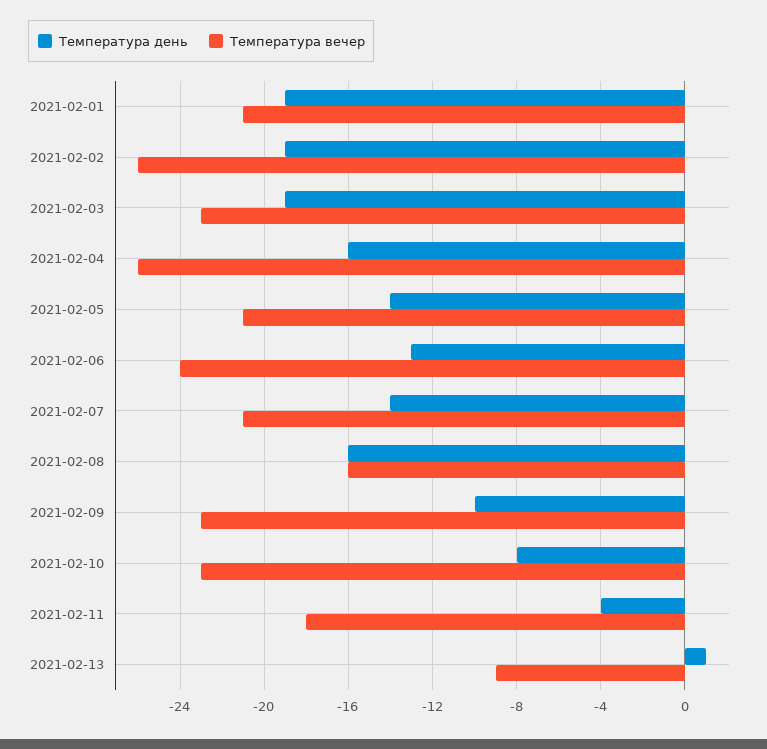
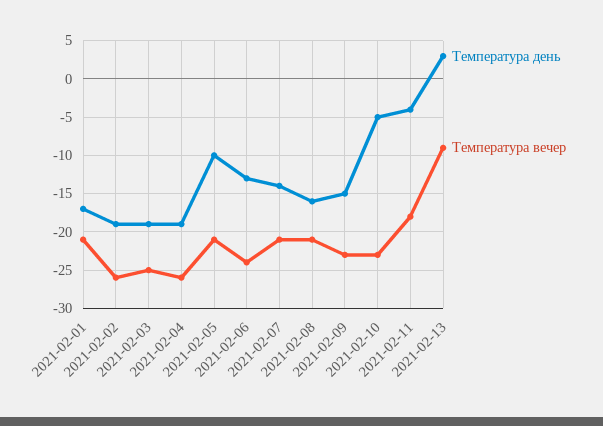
  {
    "Температура день": {
-     "2021-02-01": -19,
+     "2021-02-01": -17,
      "2021-02-02": -19,
      "2021-02-03": -19,
-     "2021-02-04": -16,
+     "2021-02-04": -19,
-     "2021-02-05": -14,
+     "2021-02-05": -10,
      "2021-02-06": -13,
      "2021-02-07": -14,
      "2021-02-08": -16,
-     "2021-02-09": -10,
+     "2021-02-09": -15,
-     "2021-02-10": -8,
+     "2021-02-10": -5,
      "2021-02-11": -4,
-     "2021-02-13": 1
+     "2021-02-13": 3
    },
    "Температура вечер": {
      "2021-02-01": -21,
      "2021-02-02": -26,
-     "2021-02-03": -23,
+     "2021-02-03": -25,
      "2021-02-04": -26,
      "2021-02-05": -21,
      "2021-02-06": -24,
      "2021-02-07": -21,
-     "2021-02-08": -16,
+     "2021-02-08": -21,
      "2021-02-09": -23,
      "2021-02-10": -23,
      "2021-02-11": -18,
      "2021-02-13": -9
    }
  }

